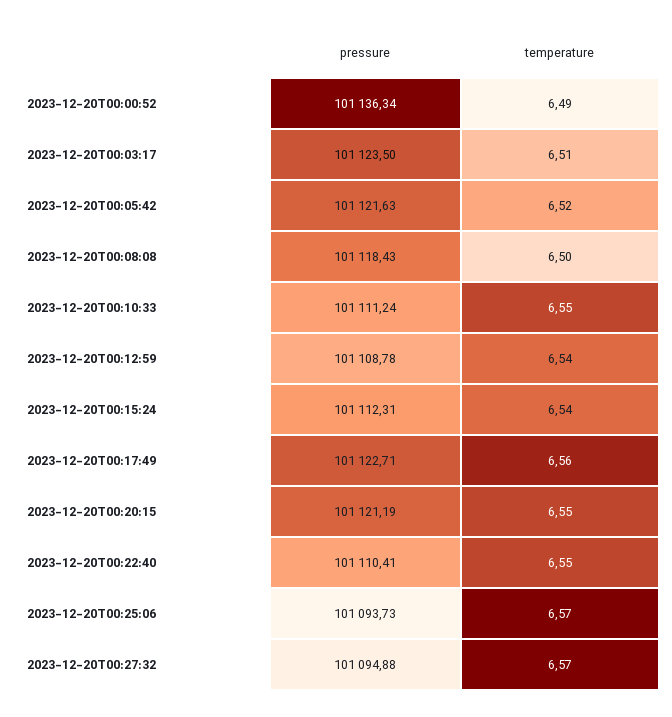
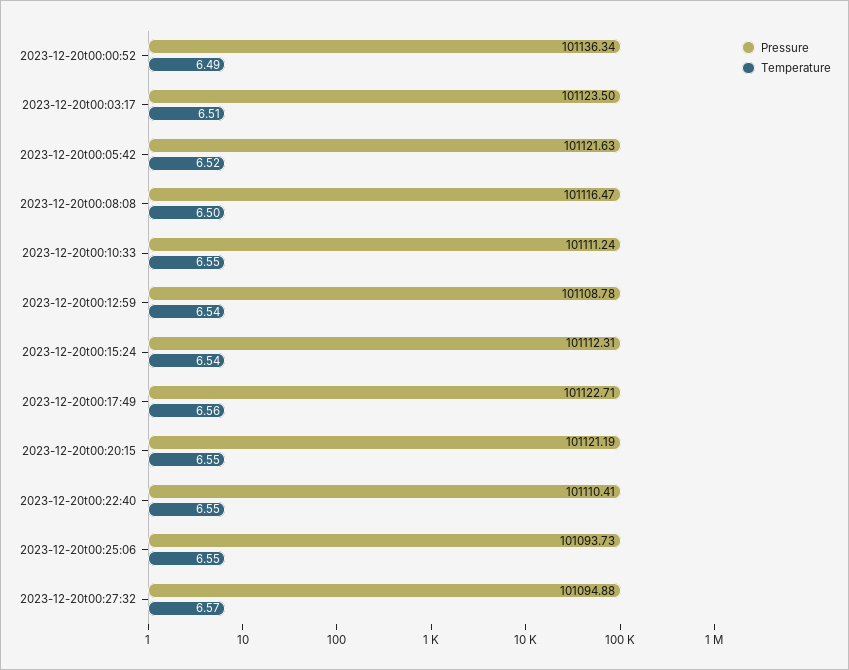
  {
    "pressure": {
      "2023-12-20T00:00:52": 101136.34,
      "2023-12-20T00:03:17": 101123.5,
      "2023-12-20T00:05:42": 101121.63,
-     "2023-12-20T00:08:08": 101118.43,
+     "2023-12-20T00:08:08": 101116.47,
      "2023-12-20T00:10:33": 101111.24,
      "2023-12-20T00:12:59": 101108.78,
      "2023-12-20T00:15:24": 101112.31,
      "2023-12-20T00:17:49": 101122.71,
      "2023-12-20T00:20:15": 101121.19,
      "2023-12-20T00:22:40": 101110.41,
      "2023-12-20T00:25:06": 101093.73,
      "2023-12-20T00:27:32": 101094.88
    },
    "temperature": {
      "2023-12-20T00:00:52": 6.49,
      "2023-12-20T00:03:17": 6.51,
      "2023-12-20T00:05:42": 6.52,
      "2023-12-20T00:08:08": 6.5,
      "2023-12-20T00:10:33": 6.55,
      "2023-12-20T00:12:59": 6.54,
      "2023-12-20T00:15:24": 6.54,
      "2023-12-20T00:17:49": 6.56,
      "2023-12-20T00:20:15": 6.55,
      "2023-12-20T00:22:40": 6.55,
-     "2023-12-20T00:25:06": 6.57,
+     "2023-12-20T00:25:06": 6.55,
      "2023-12-20T00:27:32": 6.57
    }
  }

